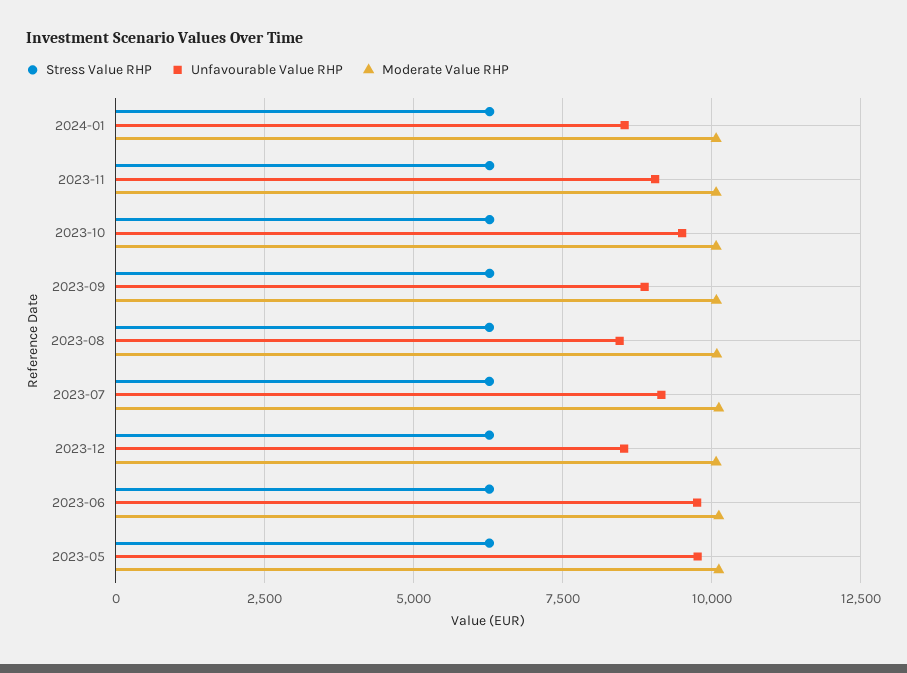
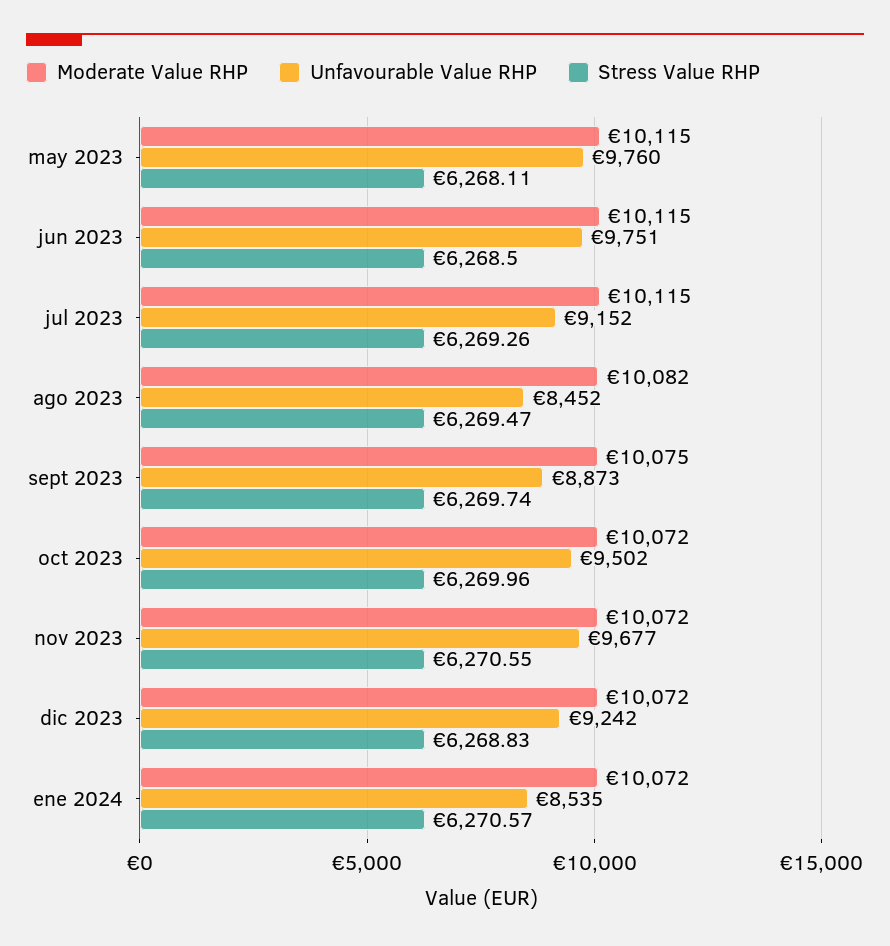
  {
    "Stress Value RHP": {
      "2024-01": 6270.57,
      "2023-11": 6270.55,
      "2023-10": 6269.96,
      "2023-09": 6269.74,
      "2023-08": 6269.47,
      "2023-07": 6269.26,
      "2023-12": 6268.83,
      "2023-06": 6268.5,
      "2023-05": 6268.11
    },
    "Unfavourable Value RHP": {
      "2024-01": 8535,
-     "2023-11": 9000,
+     "2023-11": 9677,
      "2023-10": 9502,
      "2023-09": 8873,
      "2023-08": 8452,
      "2023-07": 9152,
-     "2023-12": 8500,
+     "2023-12": 9242,
      "2023-06": 9751,
      "2023-05": 9760
    },
    "Moderate Value RHP": {
      "2024-01": 10072,
      "2023-11": 10072,
      "2023-10": 10072,
      "2023-09": 10075,
      "2023-08": 10082,
      "2023-07": 10115,
      "2023-12": 10072,
      "2023-06": 10115,
      "2023-05": 10115
    }
  }

